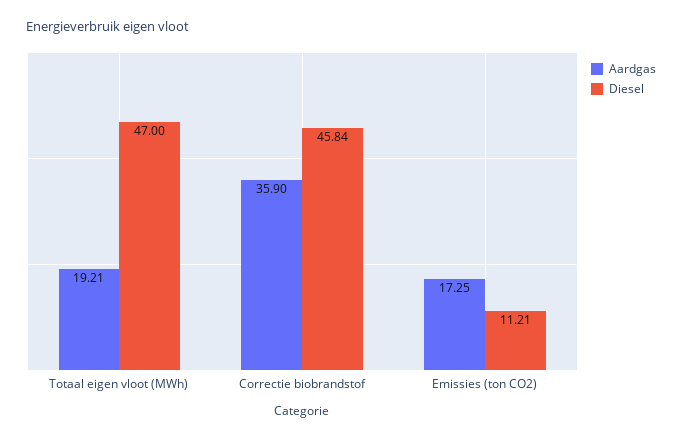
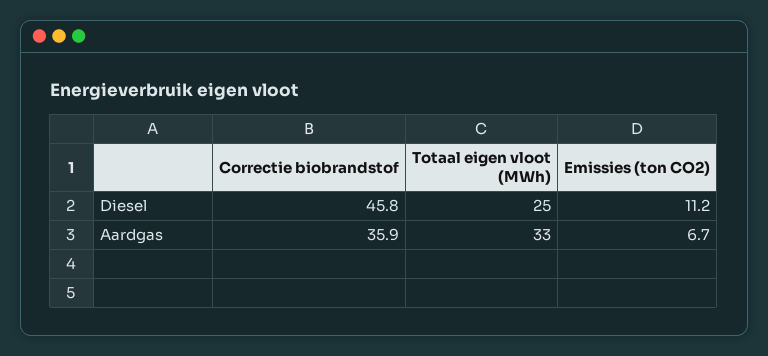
  {
    "Aardgas": {
-     "Totaal eigen vloot (MWh)": 19.21,
+     "Totaal eigen vloot (MWh)": 33,
      "Correctie biobrandstof": 35.9,
-     "Emissies (ton CO2)": 17.25
+     "Emissies (ton CO2)": 6.7
    },
    "Diesel": {
-     "Totaal eigen vloot (MWh)": 47,
+     "Totaal eigen vloot (MWh)": 25,
      "Correctie biobrandstof": 45.84,
      "Emissies (ton CO2)": 11.21
    }
  }

